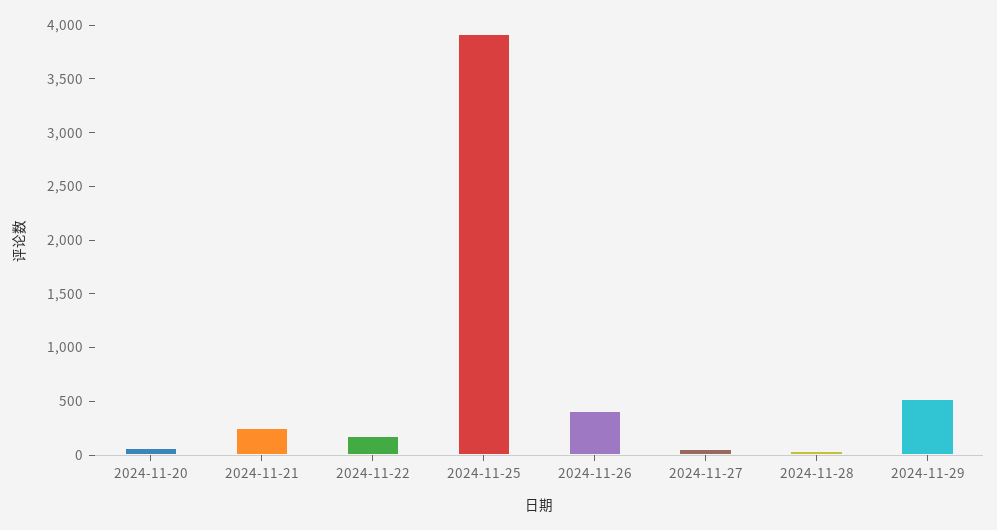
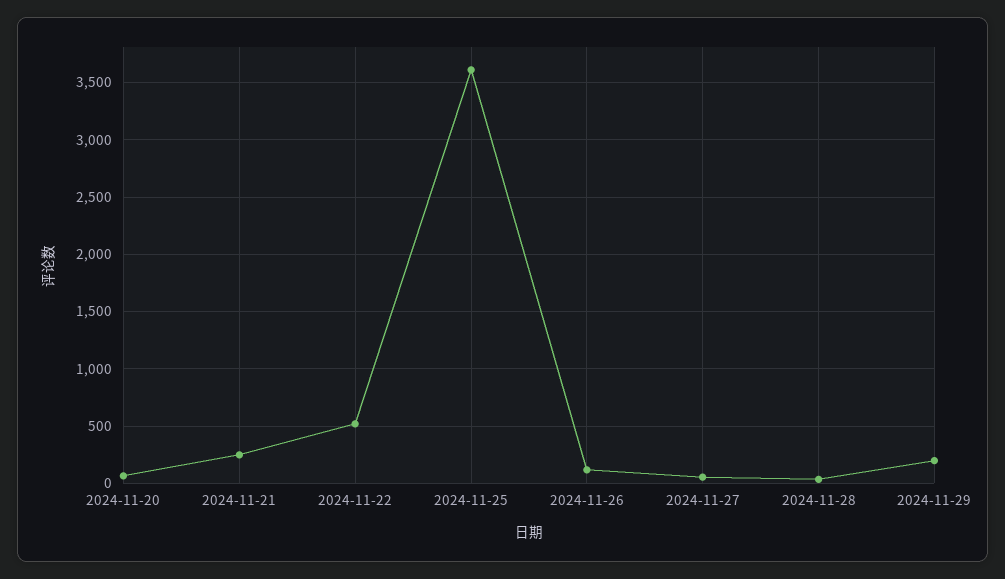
  {
    "2024-11-20": 100,
    "2024-11-21": 200,
-   "2024-11-22": 200,
+   "2024-11-22": 500,
-   "2024-11-25": 3900,
+   "2024-11-25": 3600,
-   "2024-11-26": 400,
+   "2024-11-26": 100,
    "2024-11-27": 100,
    "2024-11-28": 0,
-   "2024-11-29": 500
+   "2024-11-29": 200
  }

